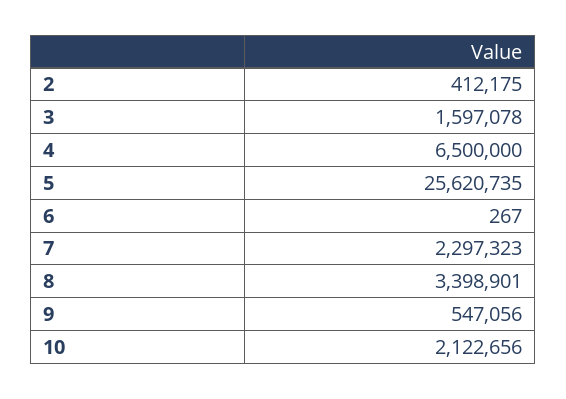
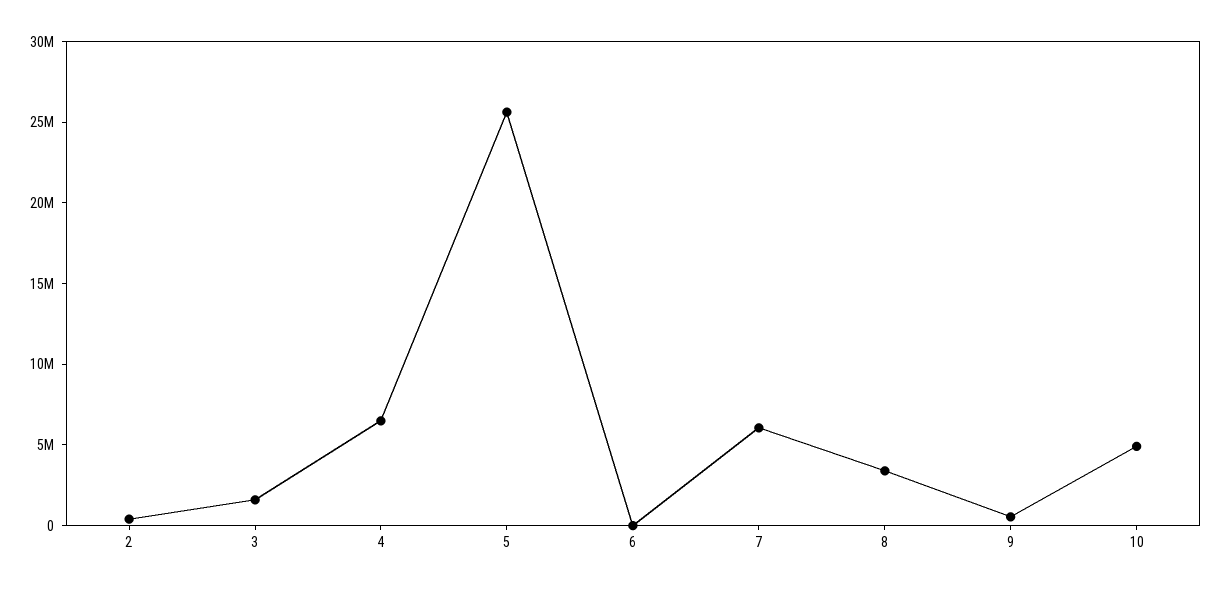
  {
    "2": 412175,
    "3": 1597078,
    "4": 6500000,
    "5": 25620735,
    "6": 267,
-   "7": 2297323,
+   "7": 6000000,
    "8": 3398901,
    "9": 547056,
-   "10": 2122656
+   "10": 5000000
  }

